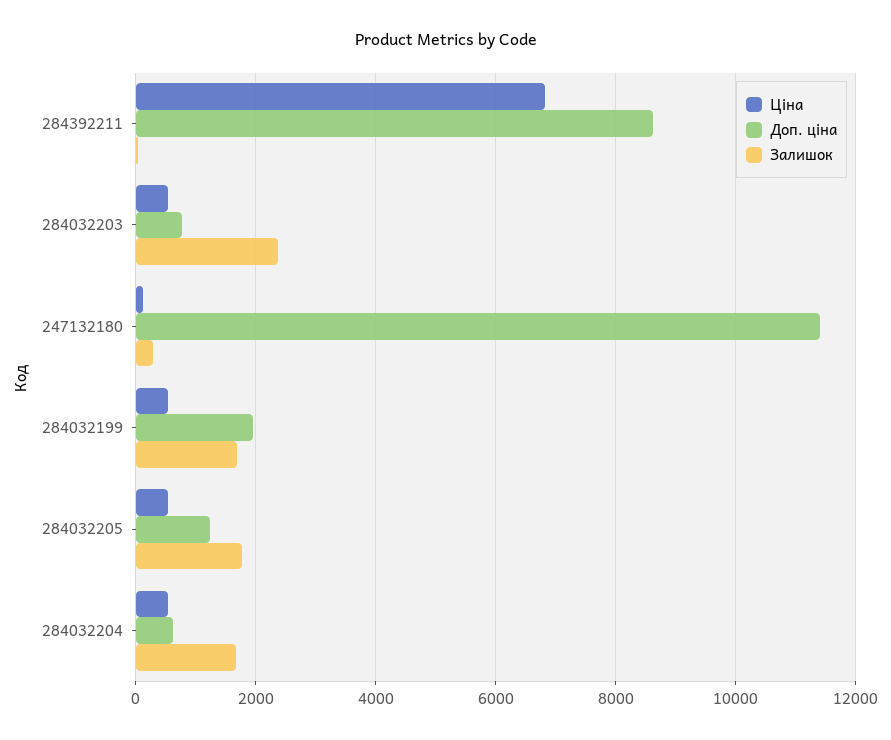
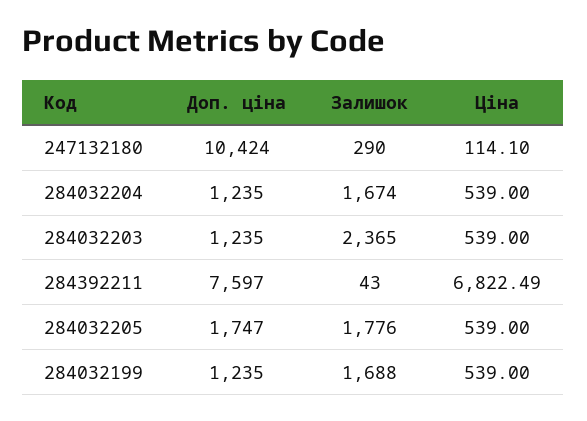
  {
    "Ціна": {
      "284392211": 6822.49,
      "284032203": 539,
      "247132180": 114.1,
      "284032199": 539,
      "284032205": 539,
      "284032204": 539
    },
    "Доп. ціна": {
-     "284392211": 8600,
+     "284392211": 7597,
-     "284032203": 800,
+     "284032203": 1235,
-     "247132180": 11400,
+     "247132180": 10424,
-     "284032199": 2000,
+     "284032199": 1235,
-     "284032205": 1200,
+     "284032205": 1747,
-     "284032204": 600
+     "284032204": 1235
    },
    "Залишок": {
      "284392211": 43,
      "284032203": 2365,
      "247132180": 290,
      "284032199": 1688,
      "284032205": 1776,
      "284032204": 1674
    }
  }

